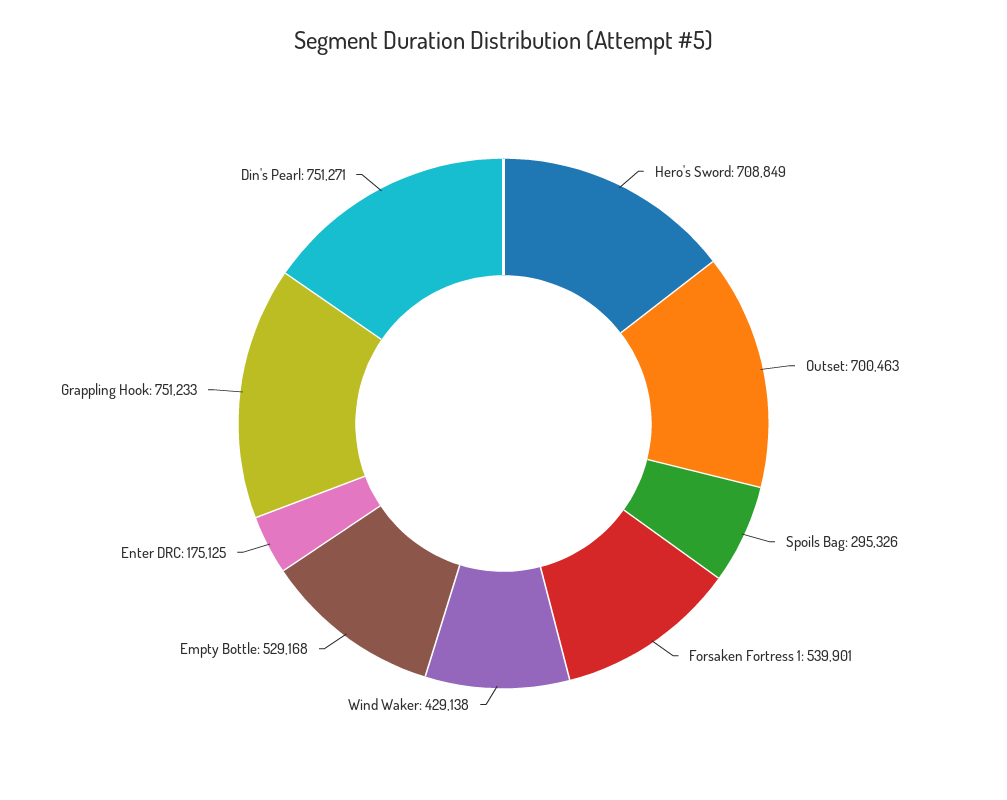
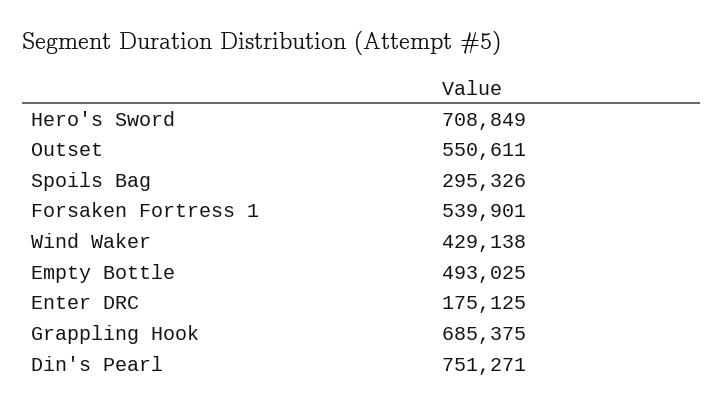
  {
    "Hero's Sword": 708849,
-   "Outset": 700463,
+   "Outset": 550611,
    "Spoils Bag": 295326,
    "Forsaken Fortress 1": 539901,
    "Wind Waker": 429138,
-   "Empty Bottle": 529168,
+   "Empty Bottle": 493025,
    "Enter DRC": 175125,
-   "Grappling Hook": 751233,
+   "Grappling Hook": 685375,
    "Din's Pearl": 751271
  }

